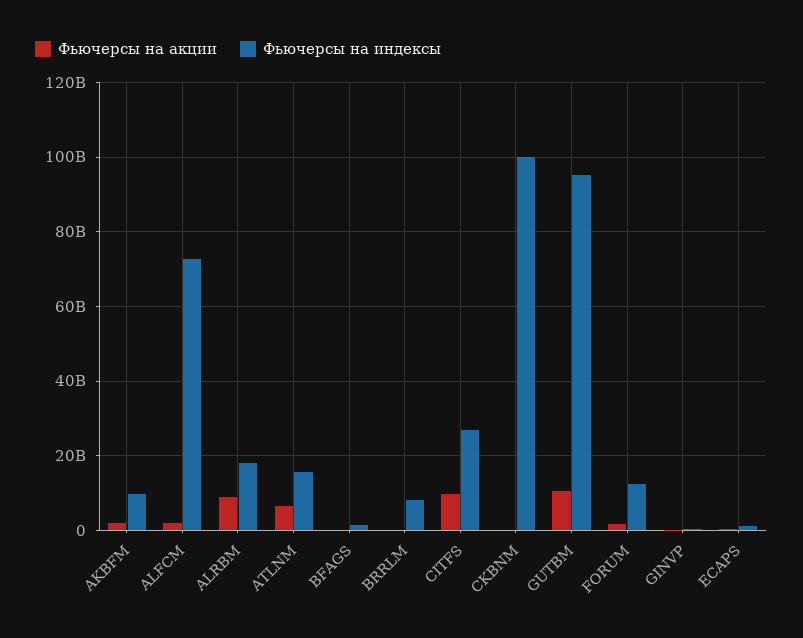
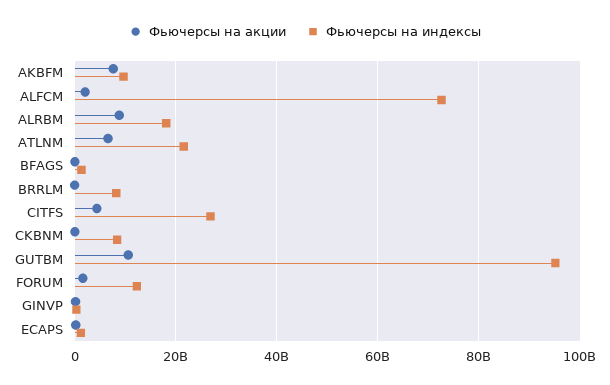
  {
    "Фьючерсы на акции": {
-     "AKBFM": 2000000000,
+     "AKBFM": 8000000000,
      "ALFCM": 2000000000,
      "ALRBM": 8000000000,
      "ATLNM": 6000000000,
      "BFAGS": 0,
      "BRRLM": 0,
-     "CITFS": 10000000000,
+     "CITFS": 4000000000,
      "CKBNM": 0,
      "GUTBM": 10000000000,
      "FORUM": 2000000000,
      "GINVP": 0,
      "ECAPS": 0
    },
    "Фьючерсы на индексы": {
      "AKBFM": 10000000000,
      "ALFCM": 72000000000,
      "ALRBM": 18000000000,
-     "ATLNM": 16000000000,
+     "ATLNM": 22000000000,
      "BFAGS": 2000000000,
      "BRRLM": 8000000000,
      "CITFS": 26000000000,
-     "CKBNM": 100000000000,
+     "CKBNM": 8000000000,
      "GUTBM": 96000000000,
      "FORUM": 12000000000,
      "GINVP": 0,
      "ECAPS": 2000000000
    }
  }

